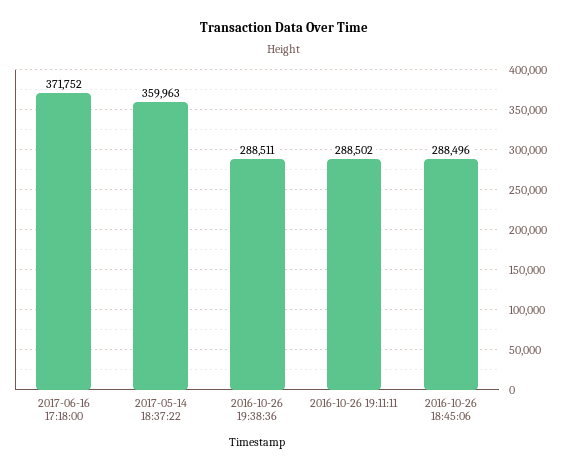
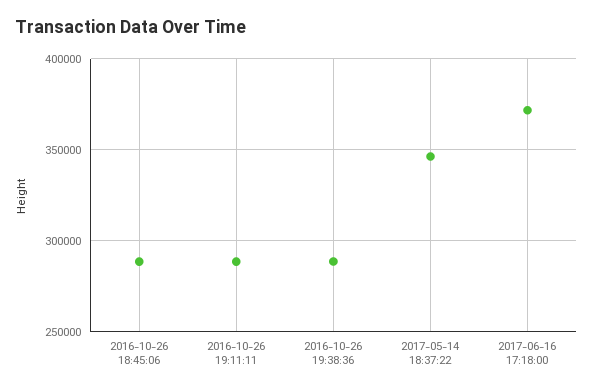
  {
    "2017-06-16 17:18:00": 371752,
-   "2017-05-14 18:37:22": 359963,
+   "2017-05-14 18:37:22": 345000,
    "2016-10-26 19:38:36": 288511,
    "2016-10-26 19:11:11": 288502,
    "2016-10-26 18:45:06": 288496
  }

